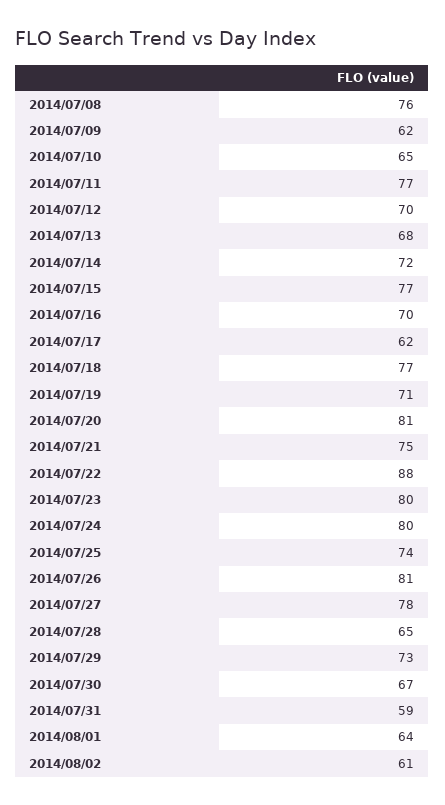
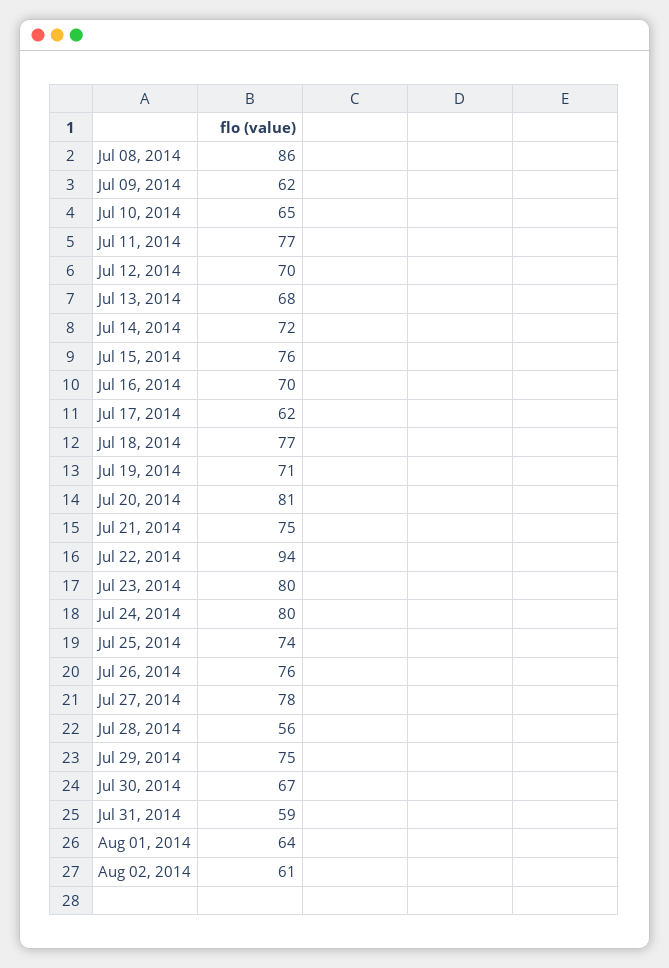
  {
-   "2014/07/08": 76,
+   "2014/07/08": 86,
    "2014/07/09": 62,
    "2014/07/10": 65,
    "2014/07/11": 77,
    "2014/07/12": 70,
    "2014/07/13": 68,
    "2014/07/14": 72,
-   "2014/07/15": 77,
+   "2014/07/15": 76,
    "2014/07/16": 70,
    "2014/07/17": 62,
    "2014/07/18": 77,
    "2014/07/19": 71,
    "2014/07/20": 81,
    "2014/07/21": 75,
-   "2014/07/22": 88,
+   "2014/07/22": 94,
    "2014/07/23": 80,
    "2014/07/24": 80,
    "2014/07/25": 74,
-   "2014/07/26": 81,
+   "2014/07/26": 76,
    "2014/07/27": 78,
-   "2014/07/28": 65,
+   "2014/07/28": 56,
-   "2014/07/29": 73,
+   "2014/07/29": 75,
    "2014/07/30": 67,
    "2014/07/31": 59,
    "2014/08/01": 64,
    "2014/08/02": 61
  }

